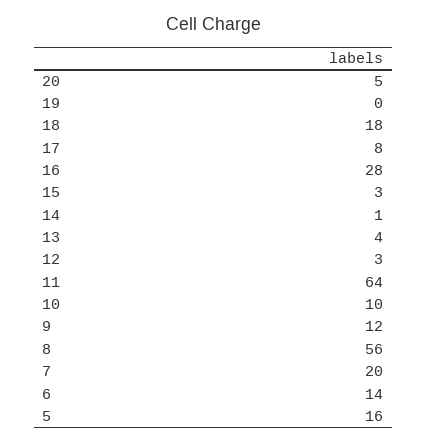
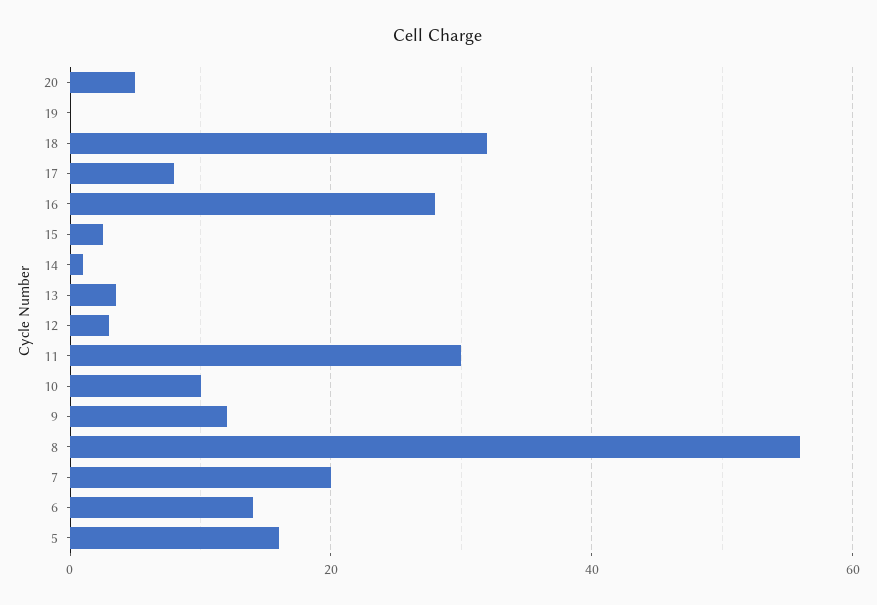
  {
    "20": 5,
    "19": 0,
-   "18": 18,
+   "18": 32,
    "17": 8,
    "16": 28,
    "15": 3,
    "14": 1,
    "13": 4,
    "12": 3,
-   "11": 64,
+   "11": 30,
    "10": 10,
    "9": 12,
    "8": 56,
    "7": 20,
    "6": 14,
    "5": 16
  }

